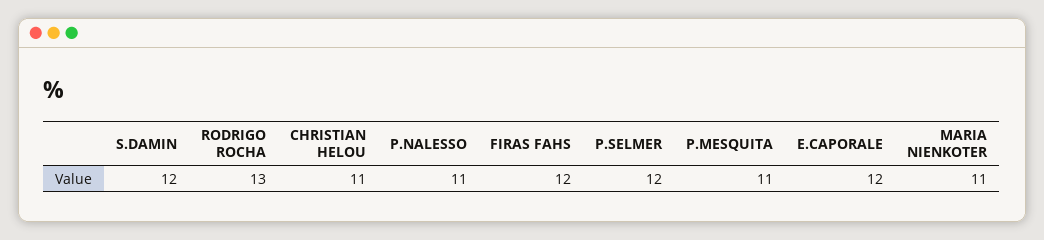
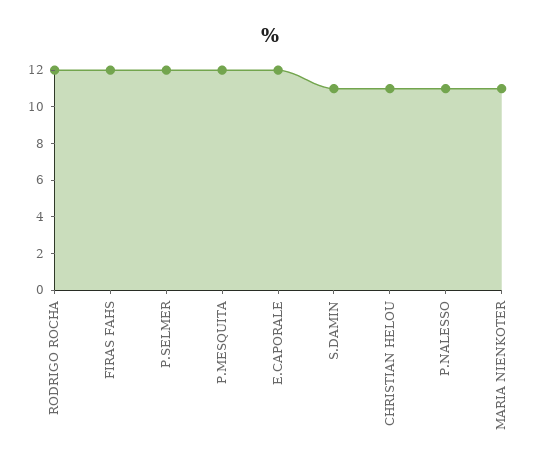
  {
-   "S.DAMIN": 12,
+   "S.DAMIN": 11,
-   "RODRIGO ROCHA": 13,
+   "RODRIGO ROCHA": 12,
    "CHRISTIAN HELOU": 11,
    "P.NALESSO": 11,
    "FIRAS FAHS": 12,
    "P.SELMER": 12,
-   "P.MESQUITA": 11,
+   "P.MESQUITA": 12,
    "E.CAPORALE": 12,
    "MARIA NIENKOTER": 11
  }

